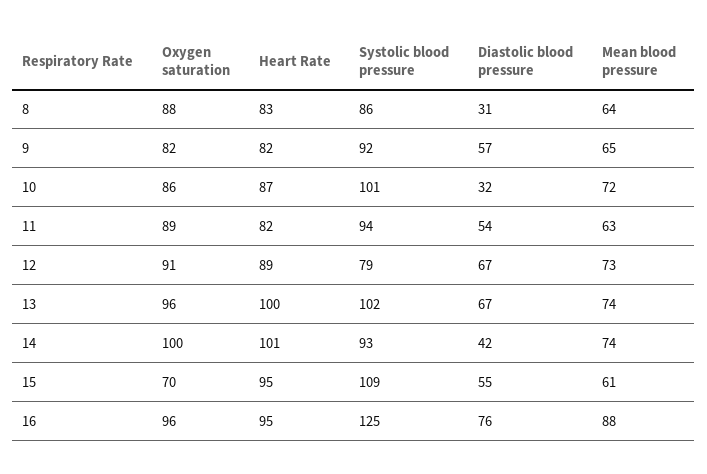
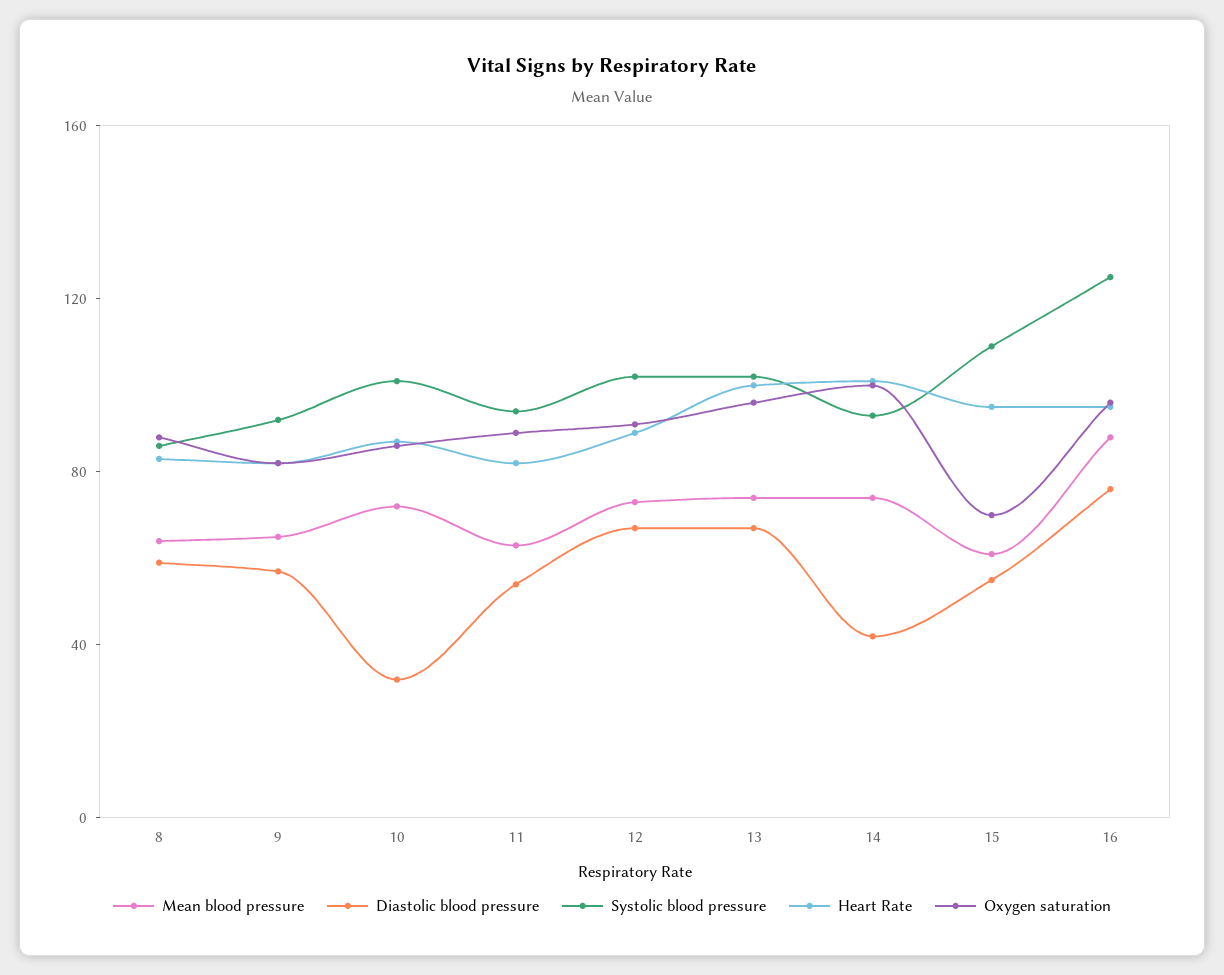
  {
    "Oxygen saturation": {
      "8": 88,
      "9": 82,
      "10": 86,
      "11": 89,
      "12": 91,
      "13": 96,
      "14": 100,
      "15": 70,
      "16": 96
    },
    "Heart Rate": {
      "8": 83,
      "9": 82,
      "10": 87,
      "11": 82,
      "12": 89,
      "13": 100,
      "14": 101,
      "15": 95,
      "16": 95
    },
    "Systolic blood pressure": {
      "8": 86,
      "9": 92,
      "10": 101,
      "11": 94,
-     "12": 79,
+     "12": 100,
      "13": 102,
      "14": 93,
      "15": 109,
      "16": 125
    },
    "Diastolic blood pressure": {
-     "8": 31,
+     "8": 60,
      "9": 57,
      "10": 32,
      "11": 54,
      "12": 67,
      "13": 67,
      "14": 42,
      "15": 55,
      "16": 76
    },
    "Mean blood pressure": {
      "8": 64,
      "9": 65,
      "10": 72,
      "11": 63,
      "12": 73,
      "13": 74,
      "14": 74,
      "15": 61,
      "16": 88
    }
  }

